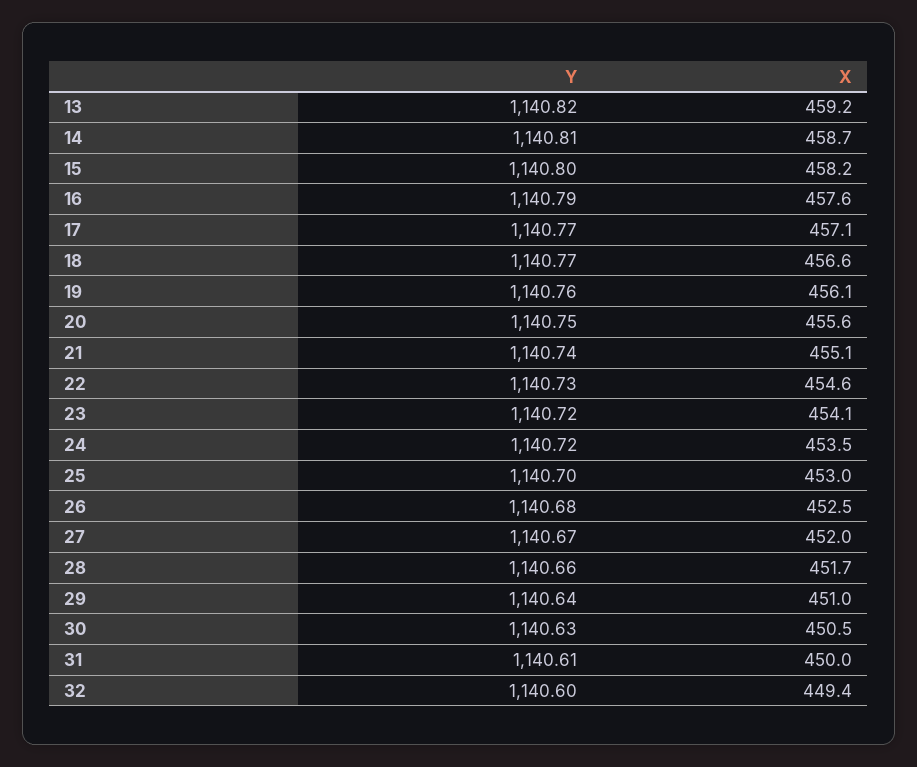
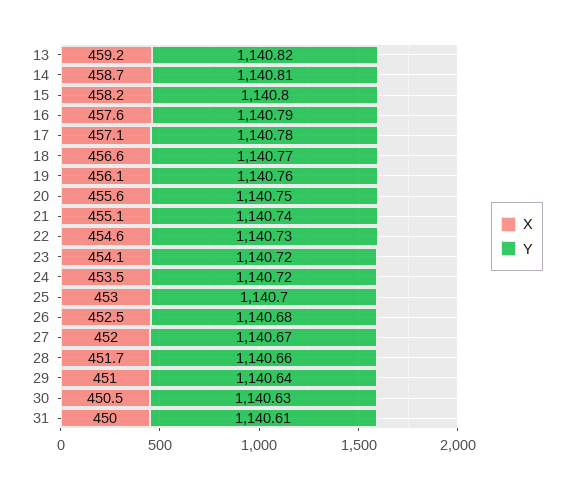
  {
    "Y": {
      "13": 1140.82,
      "14": 1140.81,
      "15": 1140.8,
      "16": 1140.79,
-     "17": 1140.77,
+     "17": 1140.78,
      "18": 1140.77,
      "19": 1140.76,
      "20": 1140.75,
      "21": 1140.74,
      "22": 1140.73,
      "23": 1140.72,
      "24": 1140.72,
      "25": 1140.7,
      "26": 1140.68,
      "27": 1140.67,
      "28": 1140.66,
      "29": 1140.64,
      "30": 1140.63,
-     "31": 1140.61,
+     "31": 1140.61
-     "32": 1140.6
    },
    "X": {
      "13": 459.2,
      "14": 458.7,
      "15": 458.2,
      "16": 457.6,
      "17": 457.1,
      "18": 456.6,
      "19": 456.1,
      "20": 455.6,
      "21": 455.1,
      "22": 454.6,
      "23": 454.1,
      "24": 453.5,
      "25": 453,
      "26": 452.5,
      "27": 452,
      "28": 451.7,
      "29": 451,
      "30": 450.5,
-     "31": 450,
+     "31": 450
-     "32": 449.4
    }
  }

